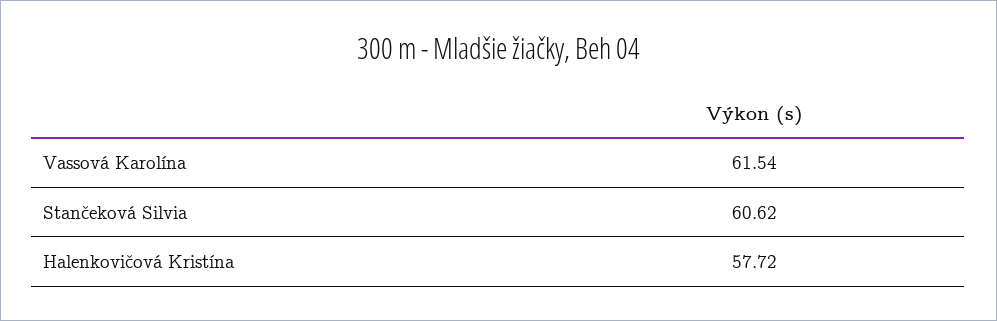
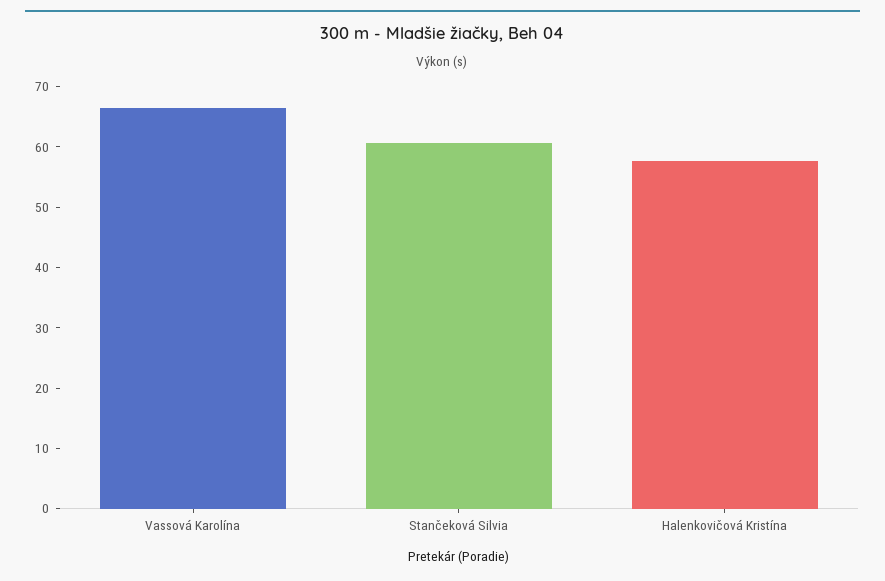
  {
-   "Vassová Karolína": 61.54,
+   "Vassová Karolína": 66,
    "Stančeková Silvia": 60.62,
    "Halenkovičová Kristína": 57.72
  }

